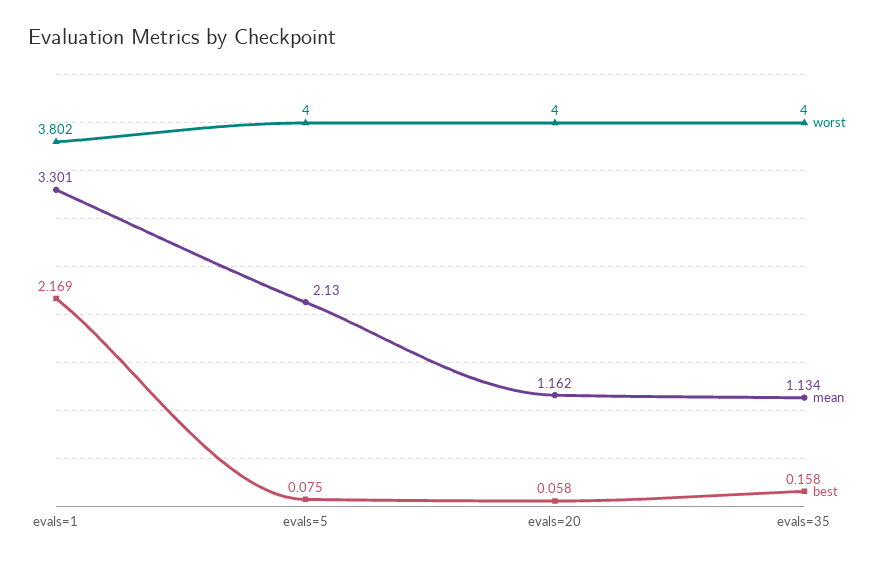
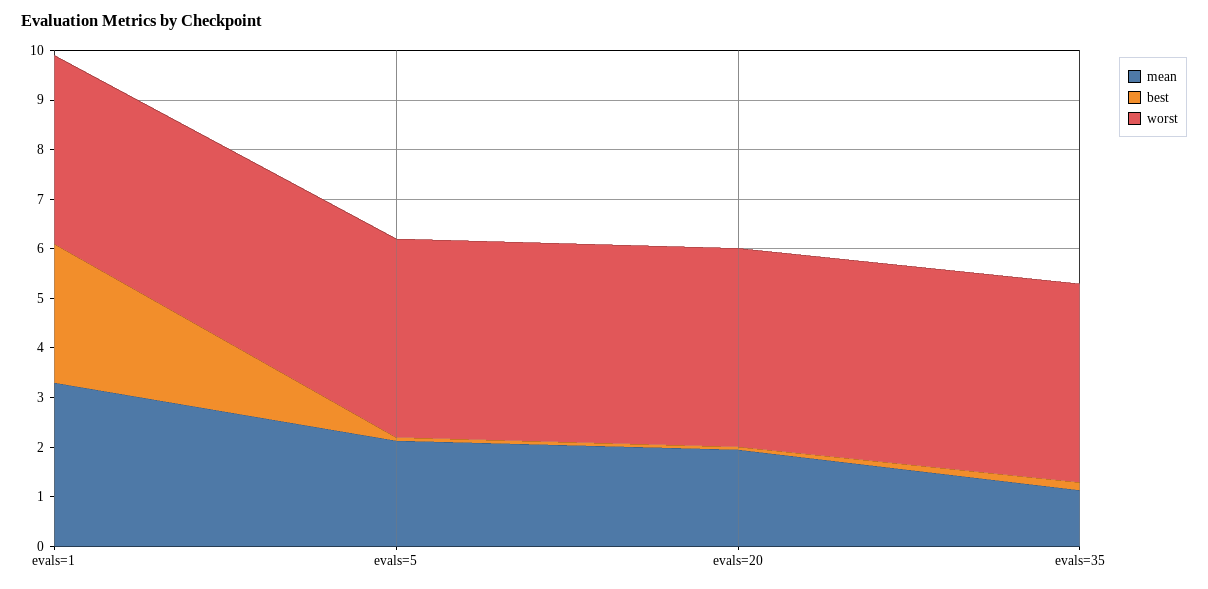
  {
    "worst": {
      "evals=1": 3.802,
      "evals=5": 4,
      "evals=20": 4,
      "evals=35": 4
    },
    "mean": {
      "evals=1": 3.301,
      "evals=5": 2.13,
-     "evals=20": 1.162,
+     "evals=20": 2,
      "evals=35": 1.134
    },
    "best": {
-     "evals=1": 2.169,
+     "evals=1": 2.8,
      "evals=5": 0.075,
      "evals=20": 0.058,
      "evals=35": 0.158
    }
  }

